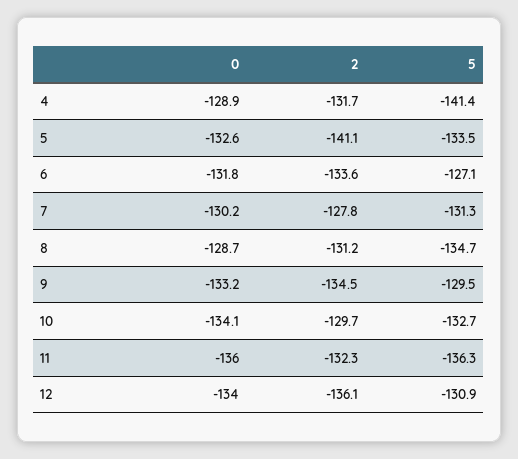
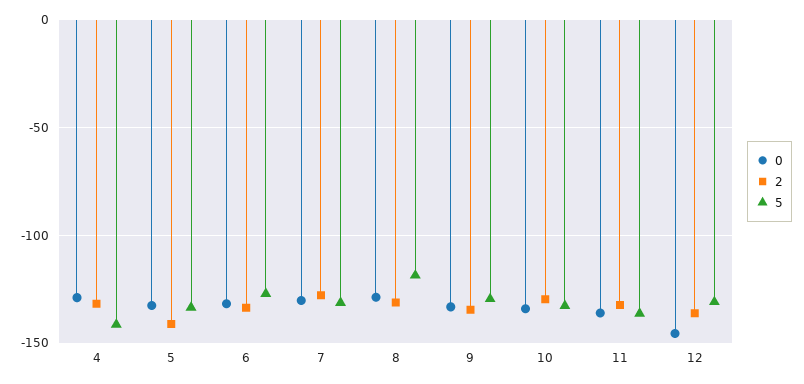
  {
    "0": {
      "4": -128.9,
      "5": -132.6,
      "6": -131.8,
      "7": -130.2,
      "8": -128.7,
      "9": -133.2,
      "10": -134.1,
      "11": -136,
-     "12": -134
+     "12": -145
    },
    "2": {
      "4": -131.7,
      "5": -141.1,
      "6": -133.6,
      "7": -127.8,
      "8": -131.2,
      "9": -134.5,
      "10": -129.7,
      "11": -132.3,
      "12": -136.1
    },
    "5": {
      "4": -141.4,
      "5": -133.5,
      "6": -127.1,
      "7": -131.3,
-     "8": -134.7,
+     "8": -120,
      "9": -129.5,
      "10": -132.7,
      "11": -136.3,
      "12": -130.9
    }
  }

